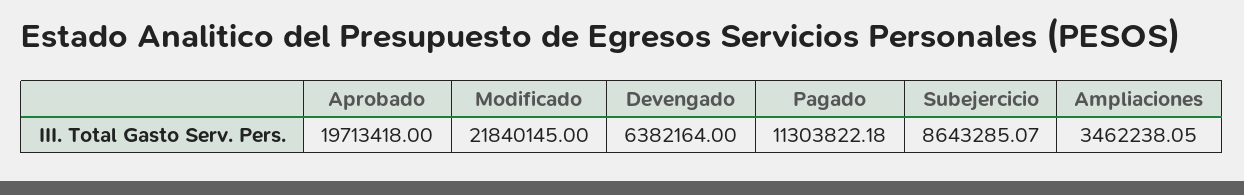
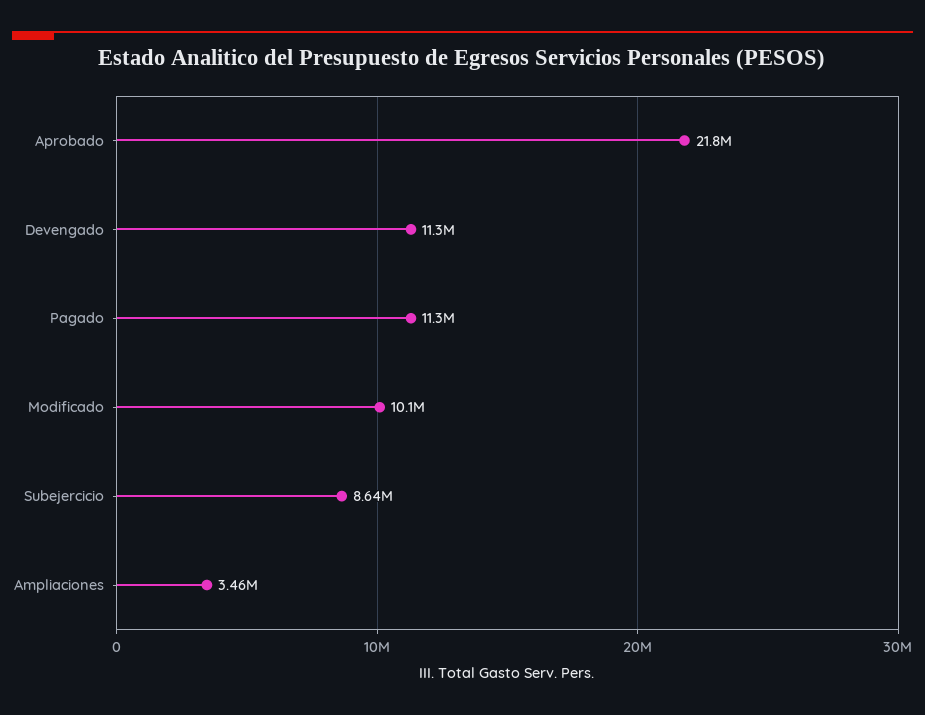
  {
-   "Aprobado": 19713418,
+   "Aprobado": 21800000,
-   "Modificado": 21840145,
+   "Modificado": 10100000,
-   "Devengado": 6382164,
+   "Devengado": 11300000,
    "Pagado": 11303822.18,
    "Subejercicio": 8643285.07,
    "Ampliaciones": 3462238.05
  }

